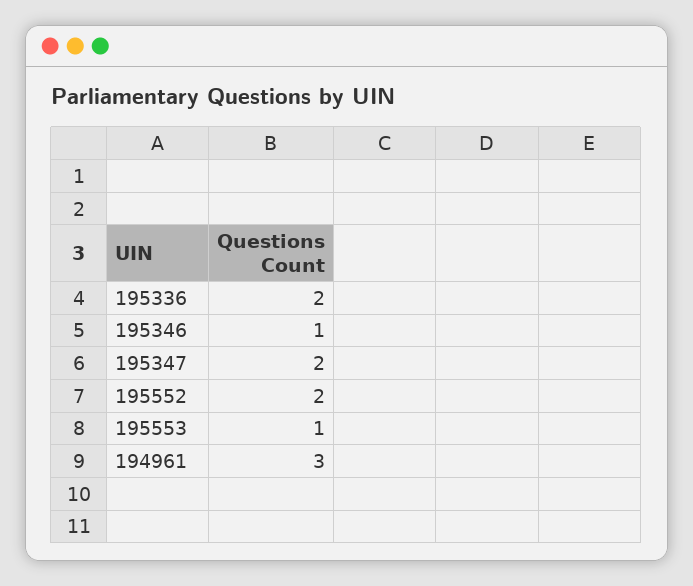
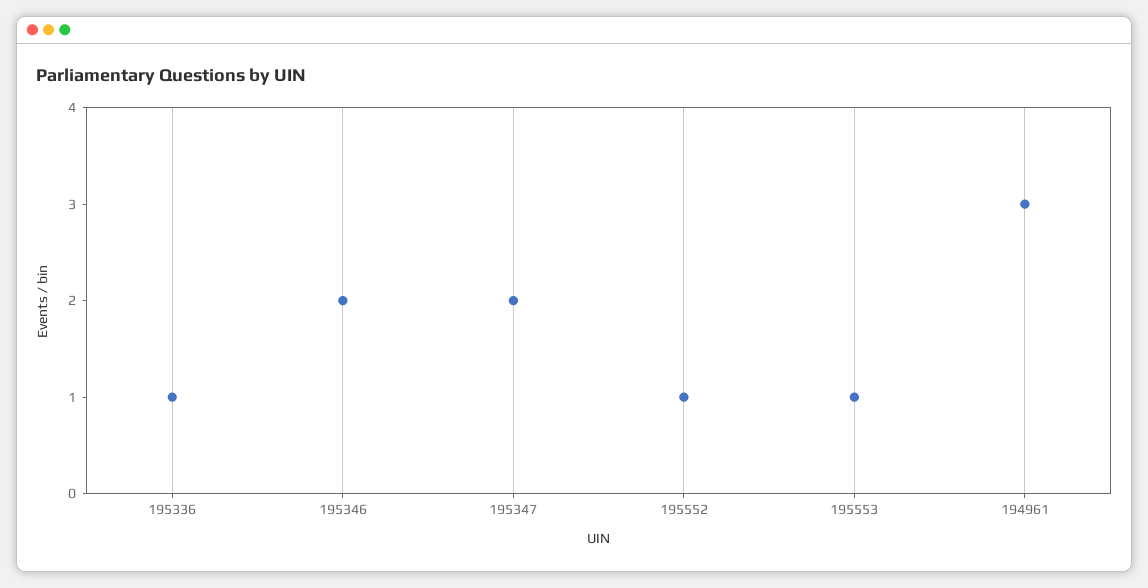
  {
-   "195336": 2,
+   "195336": 1,
-   "195346": 1,
+   "195346": 2,
    "195347": 2,
-   "195552": 2,
+   "195552": 1,
    "195553": 1,
    "194961": 3
  }

